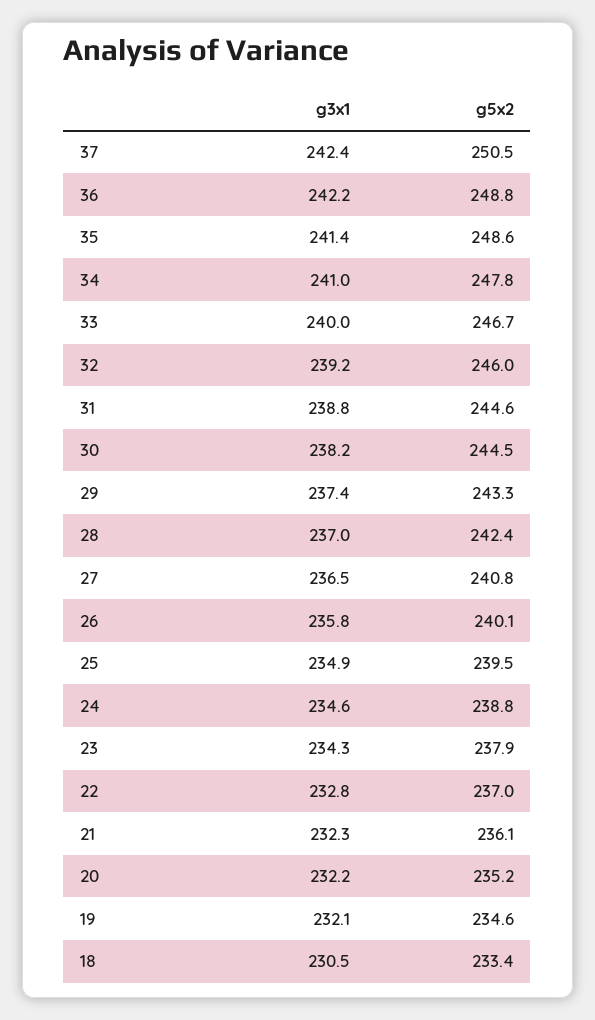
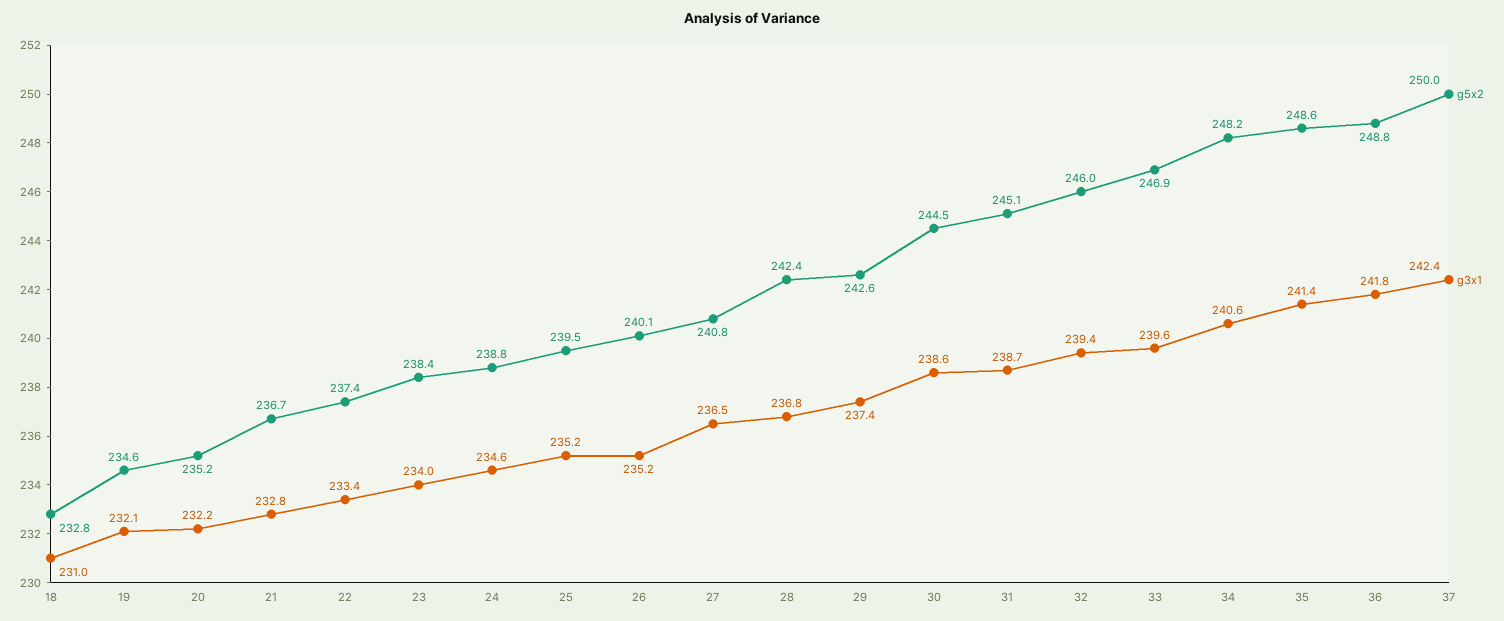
  {
    "g3x1": {
      "37": 242.4,
-     "36": 242.2,
+     "36": 241.8,
      "35": 241.4,
-     "34": 241,
+     "34": 240.6,
-     "33": 240,
+     "33": 239.6,
-     "32": 239.2,
+     "32": 239.4,
-     "31": 238.8,
+     "31": 238.7,
-     "30": 238.2,
+     "30": 238.6,
      "29": 237.4,
-     "28": 237,
+     "28": 236.8,
      "27": 236.5,
-     "26": 235.8,
+     "26": 235.2,
-     "25": 234.9,
+     "25": 235.2,
      "24": 234.6,
-     "23": 234.3,
+     "23": 234,
-     "22": 232.8,
+     "22": 233.4,
-     "21": 232.3,
+     "21": 232.8,
      "20": 232.2,
      "19": 232.1,
-     "18": 230.5
+     "18": 231
    },
    "g5x2": {
-     "37": 250.5,
+     "37": 250,
      "36": 248.8,
      "35": 248.6,
-     "34": 247.8,
+     "34": 248.2,
-     "33": 246.7,
+     "33": 246.9,
      "32": 246,
-     "31": 244.6,
+     "31": 245.1,
      "30": 244.5,
-     "29": 243.3,
+     "29": 242.6,
      "28": 242.4,
      "27": 240.8,
      "26": 240.1,
      "25": 239.5,
      "24": 238.8,
-     "23": 237.9,
+     "23": 238.4,
-     "22": 237,
+     "22": 237.4,
-     "21": 236.1,
+     "21": 236.7,
      "20": 235.2,
      "19": 234.6,
-     "18": 233.4
+     "18": 232.8
    }
  }

